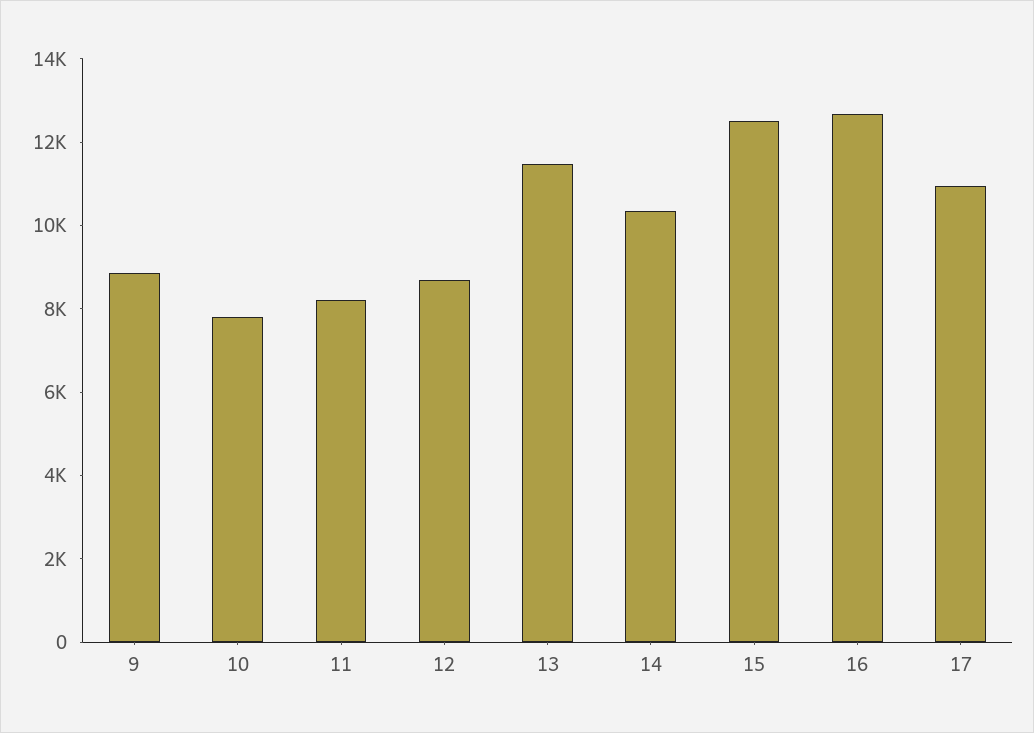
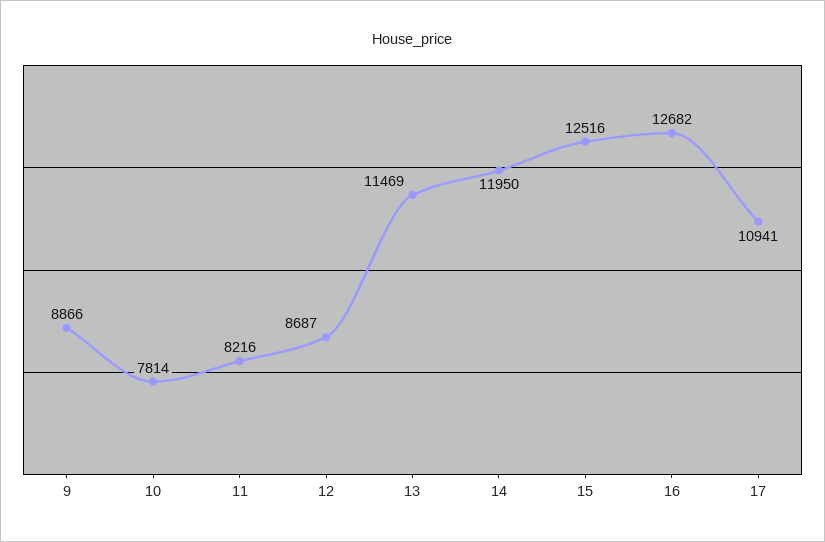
  {
    "9": 8866,
    "10": 7814,
    "11": 8216,
    "12": 8687,
    "13": 11469,
-   "14": 10500,
+   "14": 11950,
    "15": 12516,
    "16": 12682,
    "17": 10941
  }

